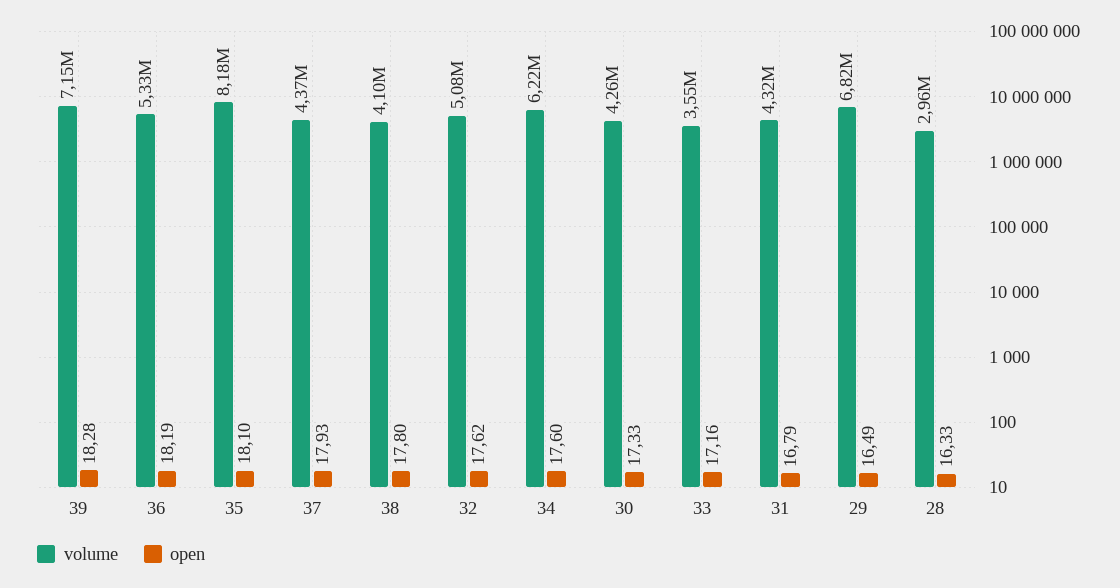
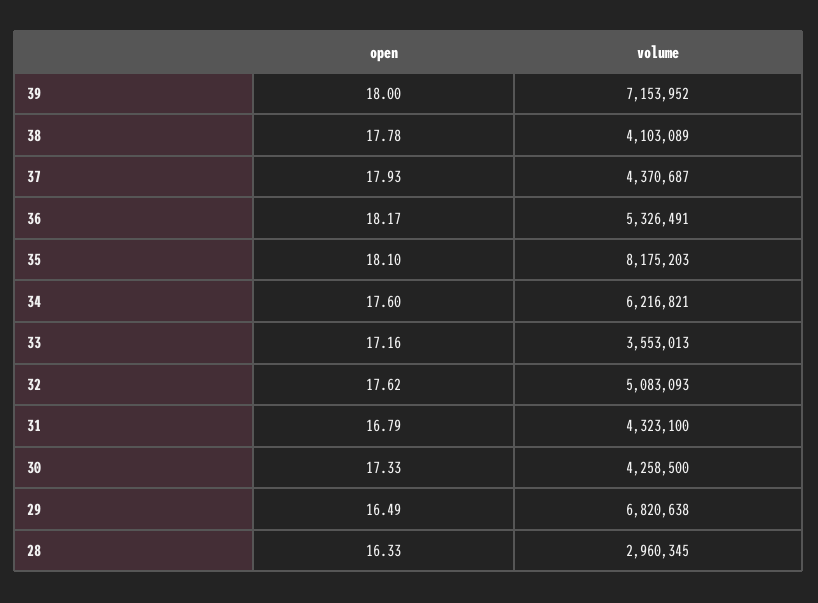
  {
    "volume": {
      "39": 7153952,
      "36": 5326491,
      "35": 8175203,
      "37": 4370687,
      "38": 4103089,
      "32": 5083093,
      "34": 6216821,
      "30": 4258500,
      "33": 3553013,
      "31": 4323100,
      "29": 6820638,
      "28": 2960345
    },
    "open": {
-     "39": 18.28,
+     "39": 18,
-     "36": 18.19,
+     "36": 18.17,
      "35": 18.1,
      "37": 17.93,
-     "38": 17.8,
+     "38": 17.78,
      "32": 17.62,
      "34": 17.6,
      "30": 17.33,
      "33": 17.16,
      "31": 16.79,
      "29": 16.49,
      "28": 16.33
    }
  }

